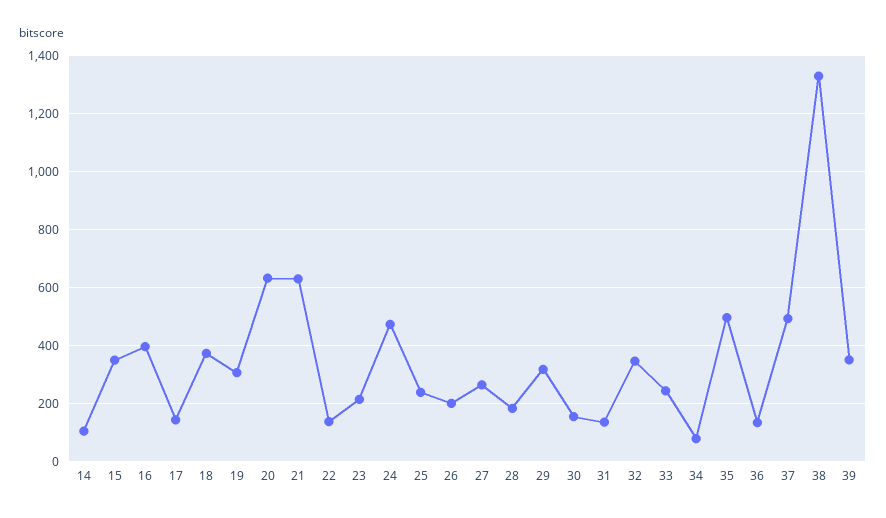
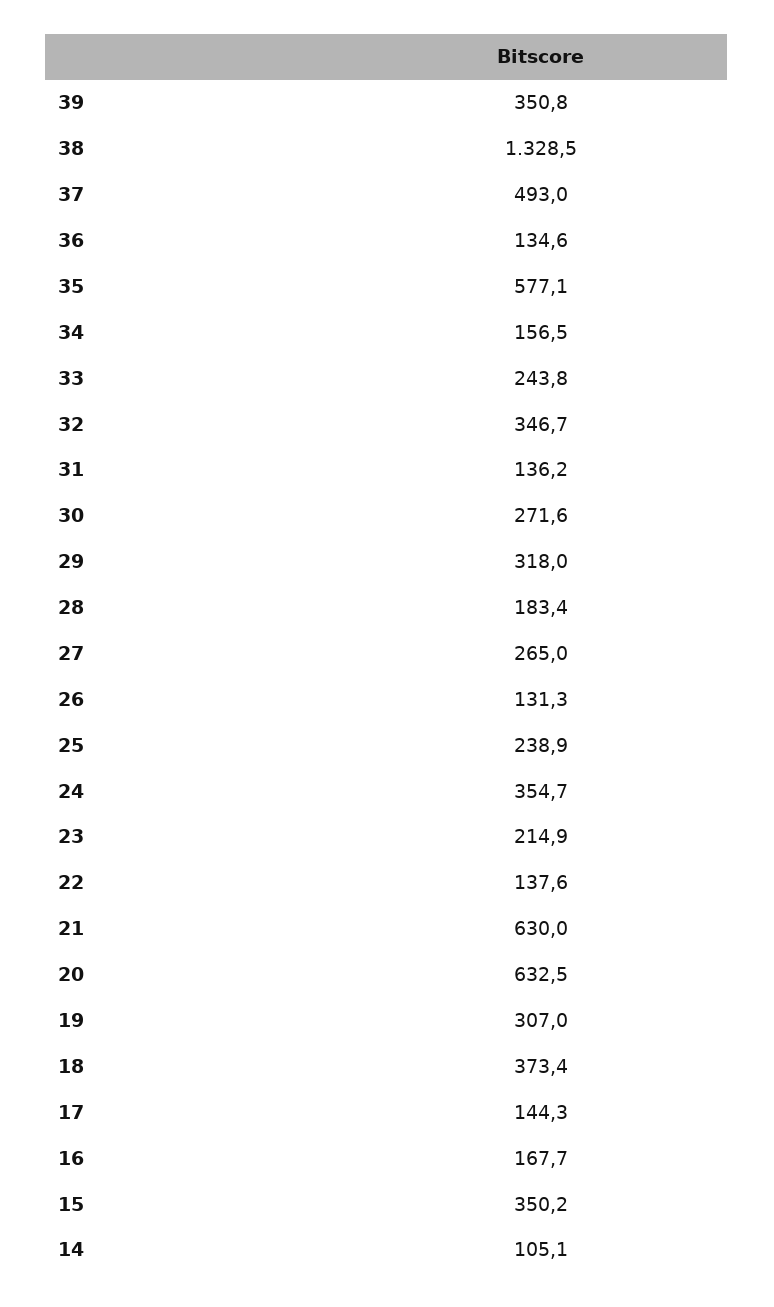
  {
    "14": 105.1,
    "15": 350.2,
-   "16": 400,
+   "16": 167.7,
    "17": 144.3,
    "18": 373.4,
    "19": 307,
    "20": 632.5,
    "21": 630,
    "22": 137.6,
    "23": 214.9,
-   "24": 475,
+   "24": 354.7,
    "25": 238.9,
-   "26": 200,
+   "26": 131.3,
    "27": 265,
    "28": 183.4,
    "29": 318,
-   "30": 150,
+   "30": 271.6,
    "31": 136.2,
    "32": 346.7,
    "33": 243.8,
-   "34": 75,
+   "34": 156.5,
-   "35": 500,
+   "35": 577.1,
    "36": 134.6,
    "37": 493,
    "38": 1328.5,
    "39": 350.8
  }

